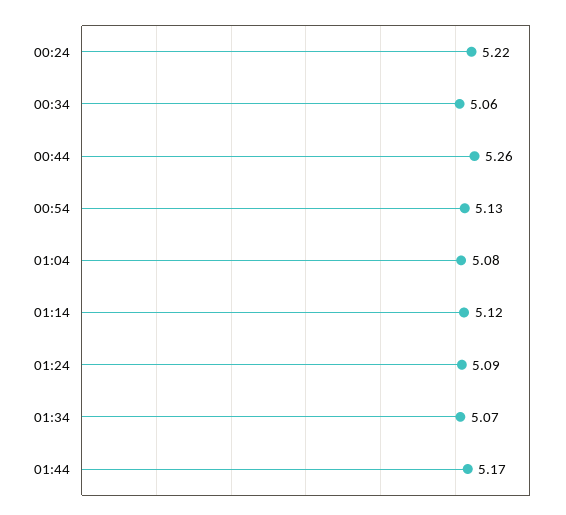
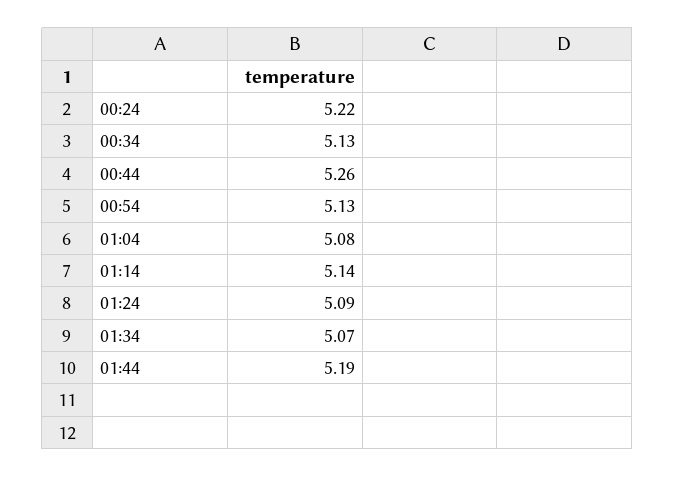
  {
    "00:24": 5.22,
-   "00:34": 5.06,
+   "00:34": 5.13,
    "00:44": 5.26,
    "00:54": 5.13,
    "01:04": 5.08,
-   "01:14": 5.12,
+   "01:14": 5.14,
    "01:24": 5.09,
    "01:34": 5.07,
-   "01:44": 5.17
+   "01:44": 5.19
  }

